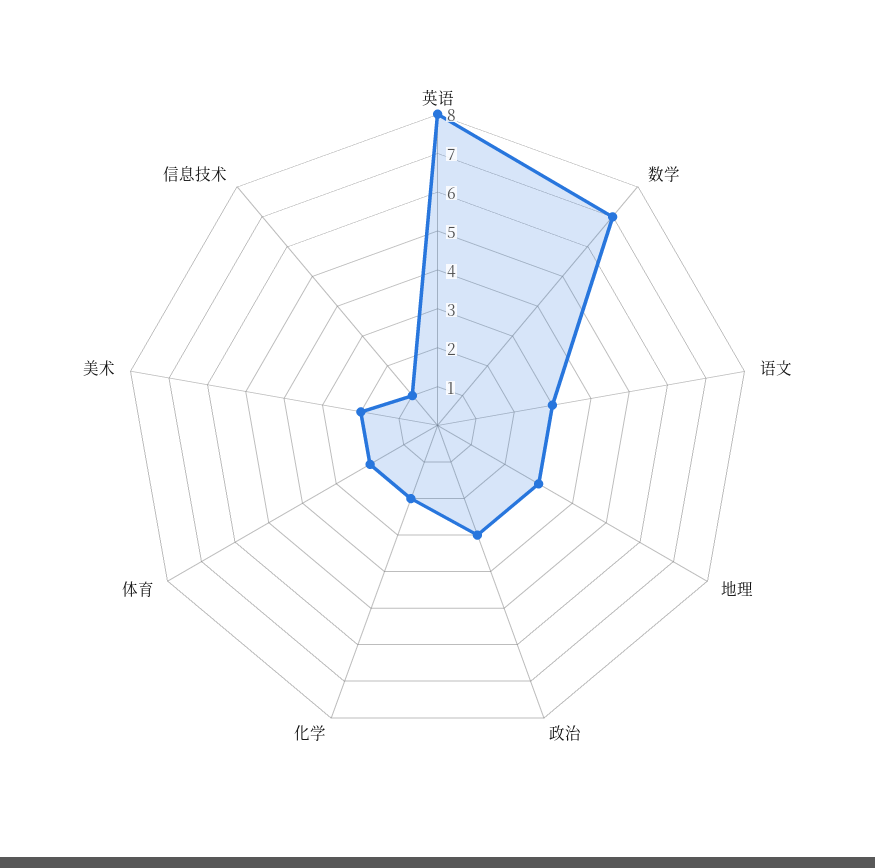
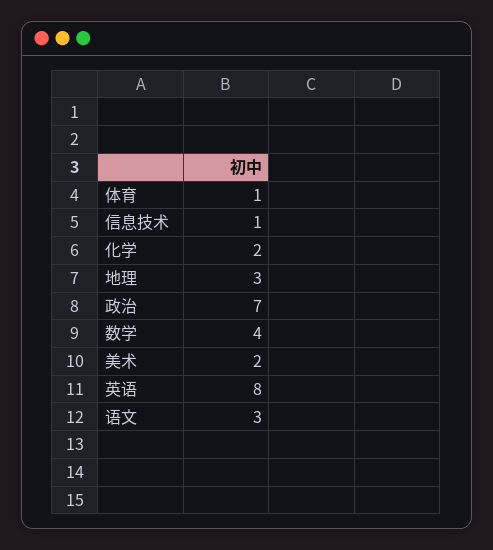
  {
    "英语": 8,
-   "数学": 7,
+   "数学": 4,
    "语文": 3,
    "地理": 3,
-   "政治": 3,
+   "政治": 7,
    "化学": 2,
-   "体育": 2,
+   "体育": 1,
    "美术": 2,
    "信息技术": 1
  }

